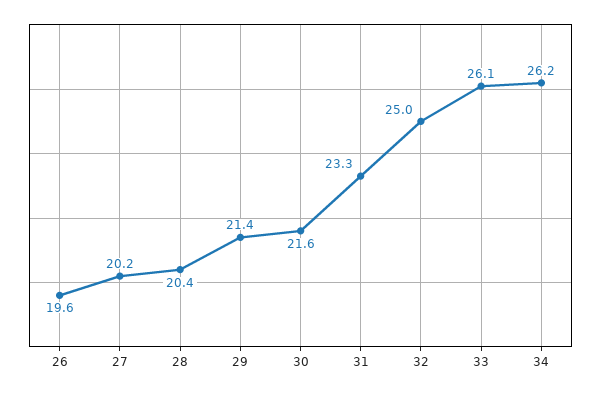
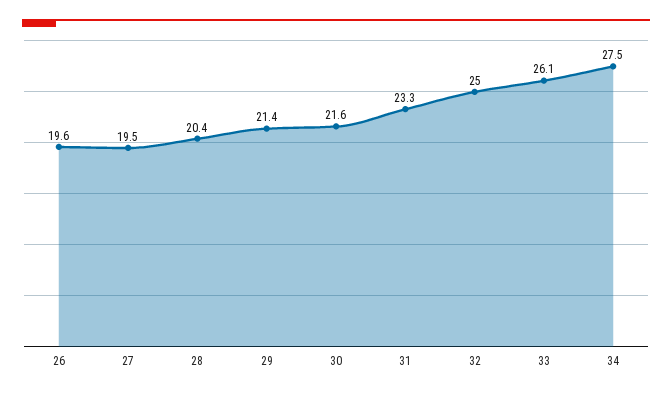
  {
    "26": 19.6,
-   "27": 20.2,
+   "27": 19.5,
    "28": 20.4,
    "29": 21.4,
    "30": 21.6,
    "31": 23.3,
    "32": 25,
    "33": 26.1,
-   "34": 26.2
+   "34": 27.5
  }

